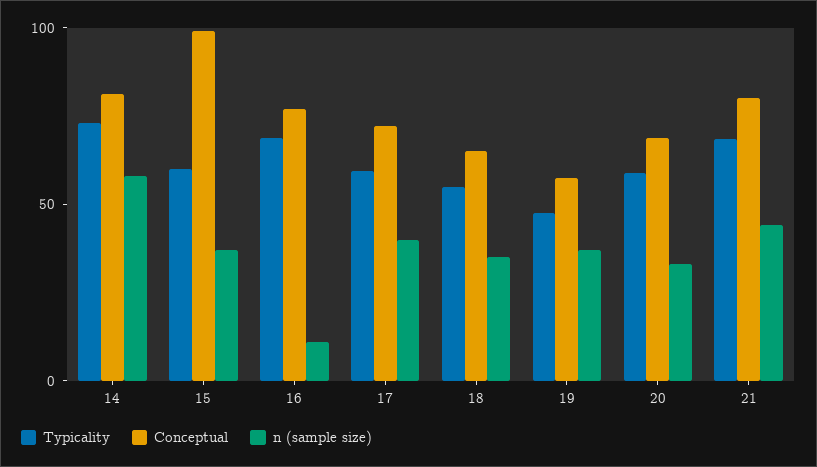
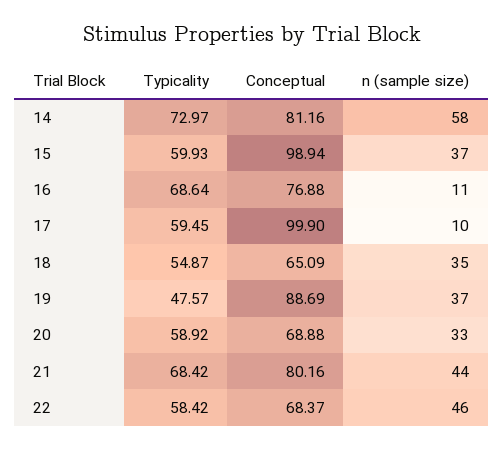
  {
    "Typicality": {
      "14": 72.97,
      "15": 59.93,
      "16": 68.64,
      "17": 59.45,
      "18": 54.87,
      "19": 47.57,
      "20": 58.92,
-     "21": 68.42
+     "21": 68.42,
+     "22": 58.42
    },
    "Conceptual": {
      "14": 81.16,
      "15": 98.94,
      "16": 76.88,
-     "17": 70,
+     "17": 99.9,
      "18": 65.09,
-     "19": 60,
+     "19": 88.69,
      "20": 68.88,
-     "21": 80.16
+     "21": 80.16,
+     "22": 68.37
    },
    "n (sample size)": {
      "14": 58,
      "15": 37,
      "16": 11,
-     "17": 40,
+     "17": 10,
      "18": 35,
      "19": 37,
      "20": 33,
-     "21": 44
+     "21": 44,
+     "22": 46
    }
  }

